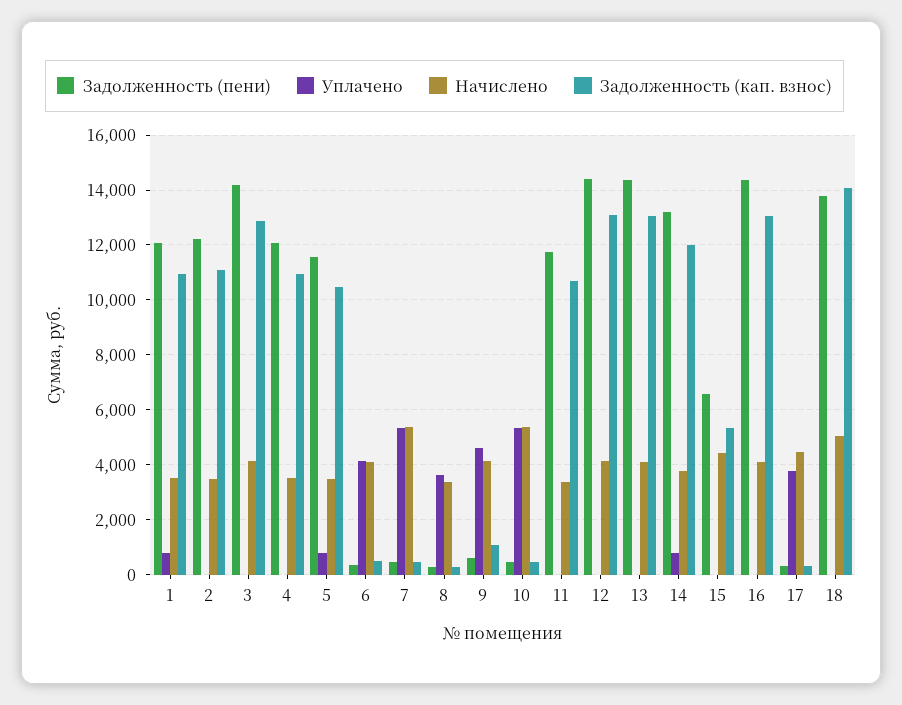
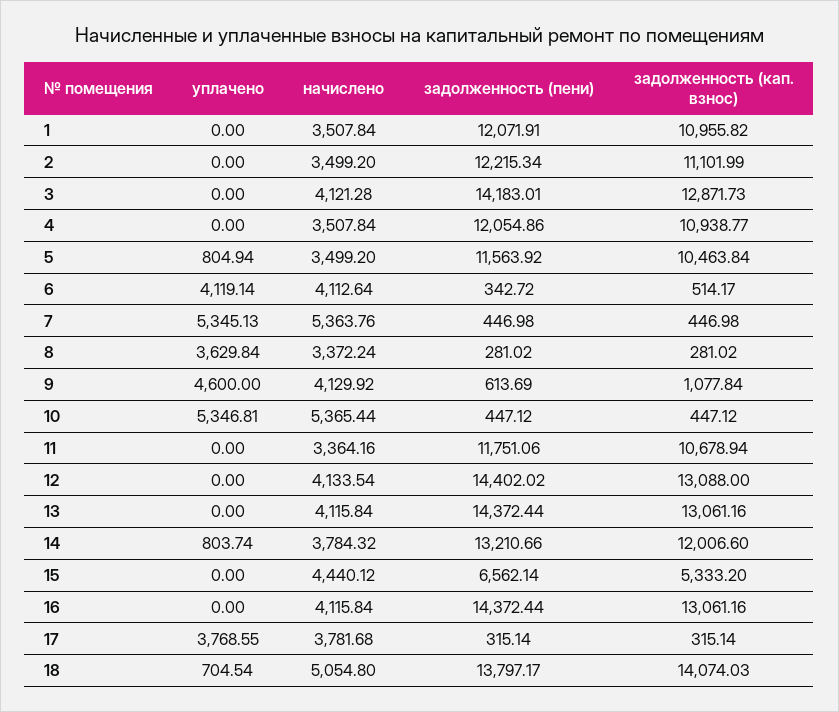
  {
    "Задолженность (пени)": {
      "1": 12071.91,
      "2": 12215.34,
      "3": 14183.01,
      "4": 12054.86,
      "5": 11563.92,
      "6": 342.72,
      "7": 446.98,
      "8": 281.02,
      "9": 613.69,
      "10": 447.12,
      "11": 11751.06,
      "12": 14402.02,
      "13": 14372.44,
      "14": 13210.66,
      "15": 6562.14,
      "16": 14372.44,
      "17": 315.14,
      "18": 13797.17
    },
    "Уплачено": {
-     "1": 750,
+     "1": 0,
      "2": 0,
      "3": 0,
      "4": 0,
      "5": 804.94,
      "6": 4119.14,
      "7": 5345.13,
      "8": 3629.84,
      "9": 4600,
      "10": 5346.81,
      "11": 0,
      "12": 0,
      "13": 0,
      "14": 803.74,
      "15": 0,
      "16": 0,
      "17": 3768.55,
-     "18": 0
+     "18": 704.54
    },
    "Начислено": {
      "1": 3507.84,
      "2": 3499.2,
      "3": 4121.28,
      "4": 3507.84,
      "5": 3499.2,
      "6": 4112.64,
      "7": 5363.76,
      "8": 3372.24,
      "9": 4129.92,
      "10": 5365.44,
      "11": 3364.16,
      "12": 4133.54,
      "13": 4115.84,
      "14": 3784.32,
      "15": 4440.12,
      "16": 4115.84,
-     "17": 4500,
+     "17": 3781.68,
      "18": 5054.8
    },
    "Задолженность (кап. взнос)": {
      "1": 10955.82,
      "2": 11101.99,
      "3": 12871.73,
      "4": 10938.77,
      "5": 10463.84,
      "6": 514.17,
      "7": 446.98,
      "8": 281.02,
      "9": 1077.84,
      "10": 447.12,
      "11": 10678.94,
      "12": 13088,
      "13": 13061.16,
      "14": 12006.6,
      "15": 5333.2,
      "16": 13061.16,
      "17": 315.14,
      "18": 14074.03
    }
  }

